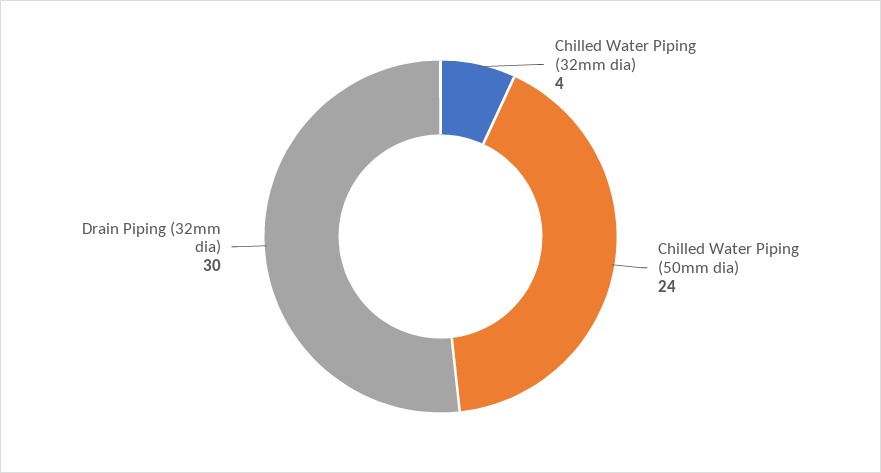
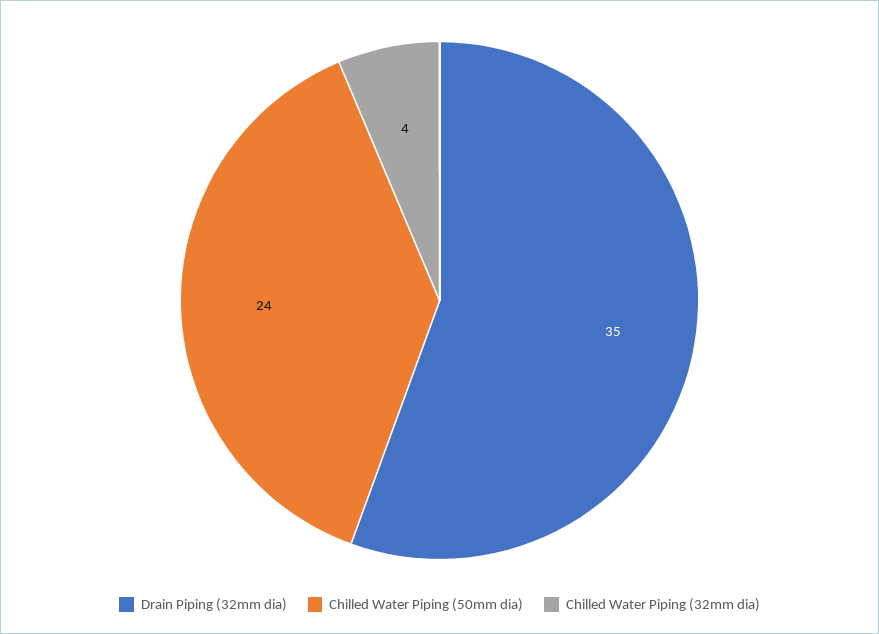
  {
    "Chilled Water Piping (32mm dia)": 4,
    "Chilled Water Piping (50mm dia)": 24,
-   "Drain Piping (32mm dia)": 30
+   "Drain Piping (32mm dia)": 35
  }

